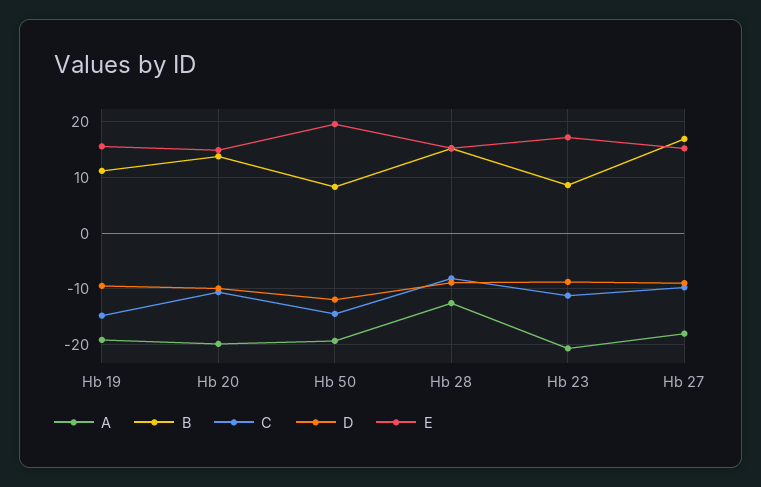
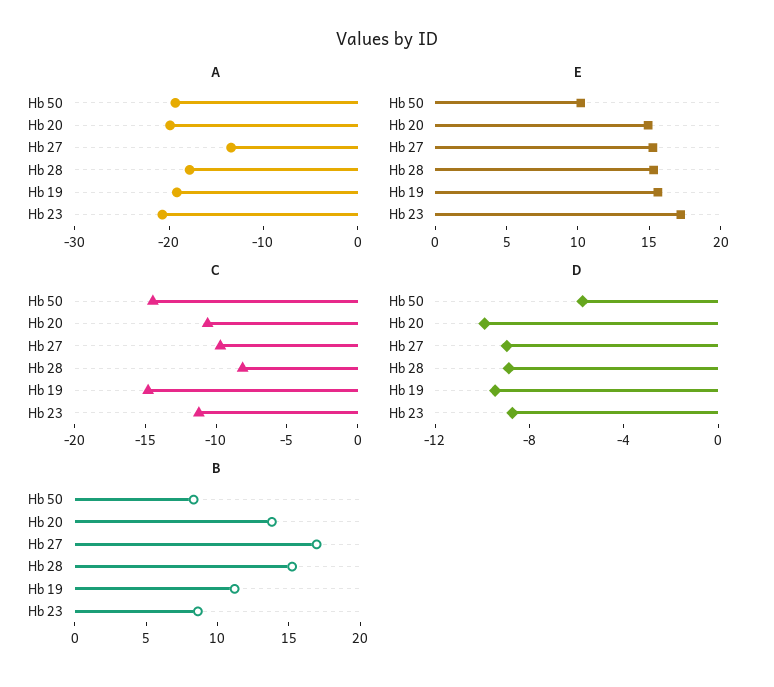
  {
    "A": {
      "Hb 19": -20,
      "Hb 20": -20,
      "Hb 50": -20,
-     "Hb 28": -12,
+     "Hb 28": -18,
      "Hb 23": -20,
-     "Hb 27": -18
+     "Hb 27": -14
    },
    "B": {
      "Hb 19": 11,
      "Hb 20": 14,
      "Hb 50": 8,
      "Hb 28": 15,
      "Hb 23": 9,
      "Hb 27": 17
    },
    "C": {
      "Hb 19": -15,
      "Hb 20": -11,
      "Hb 50": -14,
      "Hb 28": -8,
      "Hb 23": -11,
      "Hb 27": -10
    },
    "D": {
      "Hb 19": -9,
      "Hb 20": -10,
-     "Hb 50": -12,
+     "Hb 50": -6,
      "Hb 28": -9,
      "Hb 23": -9,
      "Hb 27": -9
    },
    "E": {
      "Hb 19": 16,
      "Hb 20": 15,
-     "Hb 50": 20,
+     "Hb 50": 10,
      "Hb 28": 15,
      "Hb 23": 17,
      "Hb 27": 15
    }
  }

